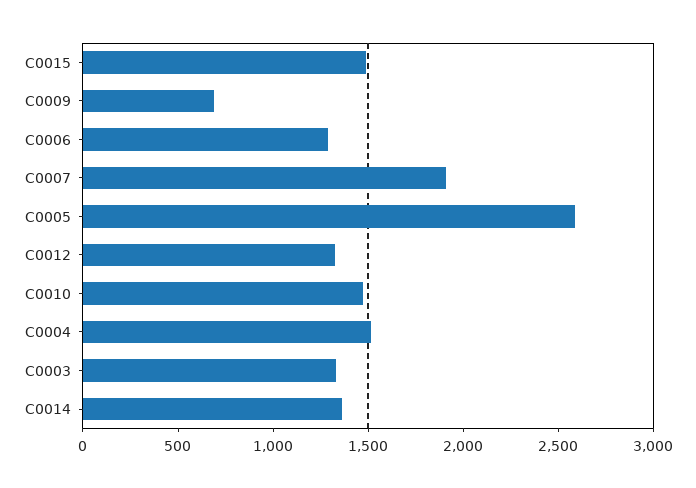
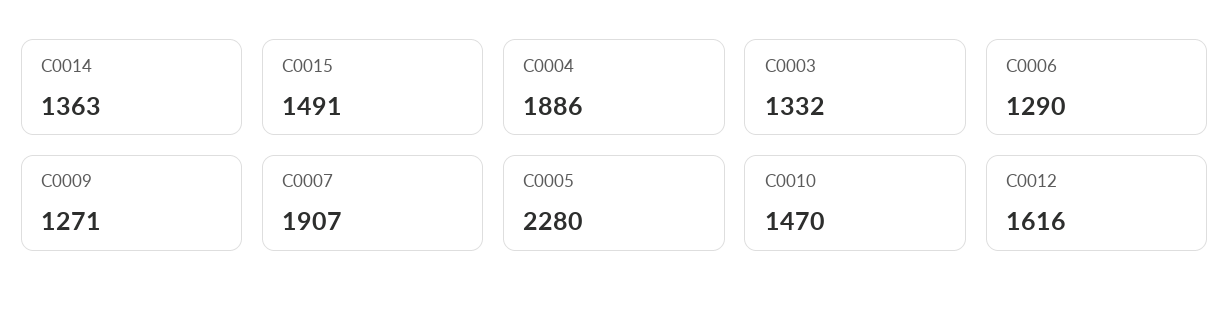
  {
    "C0015": 1491,
-   "C0009": 700,
+   "C0009": 1271,
    "C0006": 1290,
    "C0007": 1907,
-   "C0005": 2600,
+   "C0005": 2280,
-   "C0012": 1300,
+   "C0012": 1616,
    "C0010": 1470,
-   "C0004": 1500,
+   "C0004": 1886,
    "C0003": 1332,
    "C0014": 1363
  }

